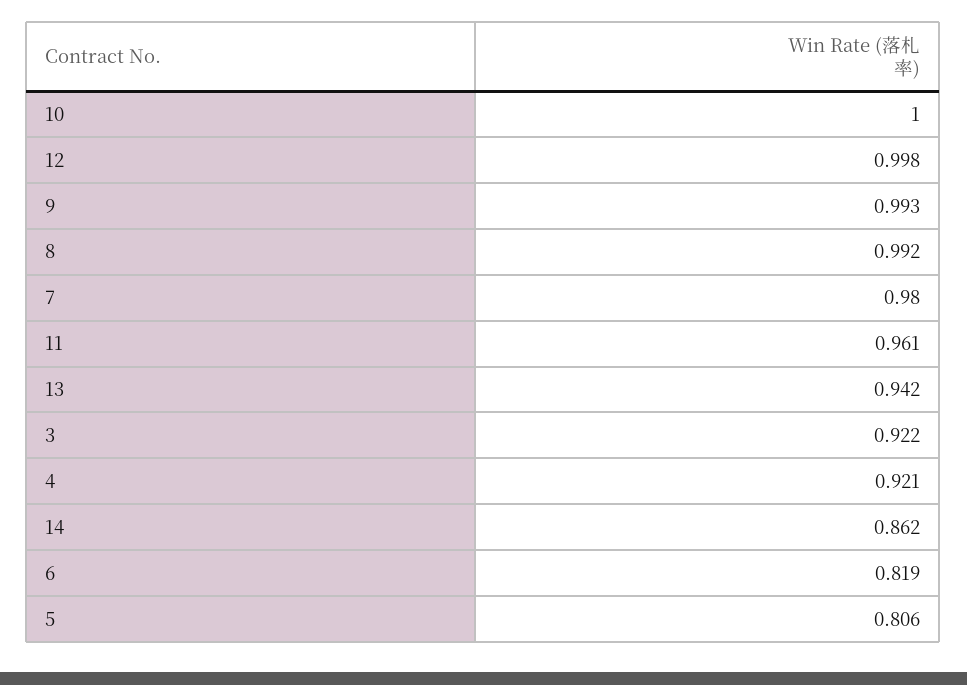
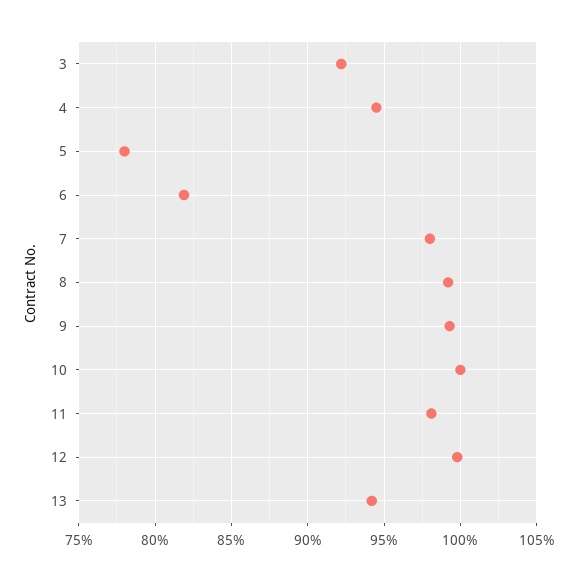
  {
    "10": 1,
    "12": 0.998,
    "9": 0.993,
    "8": 0.992,
    "7": 0.98,
-   "11": 0.961,
+   "11": 0.98,
    "13": 0.942,
    "3": 0.922,
-   "4": 0.921,
+   "4": 0.945,
-   "14": 0.862,
    "6": 0.819,
-   "5": 0.806
+   "5": 0.78
  }

